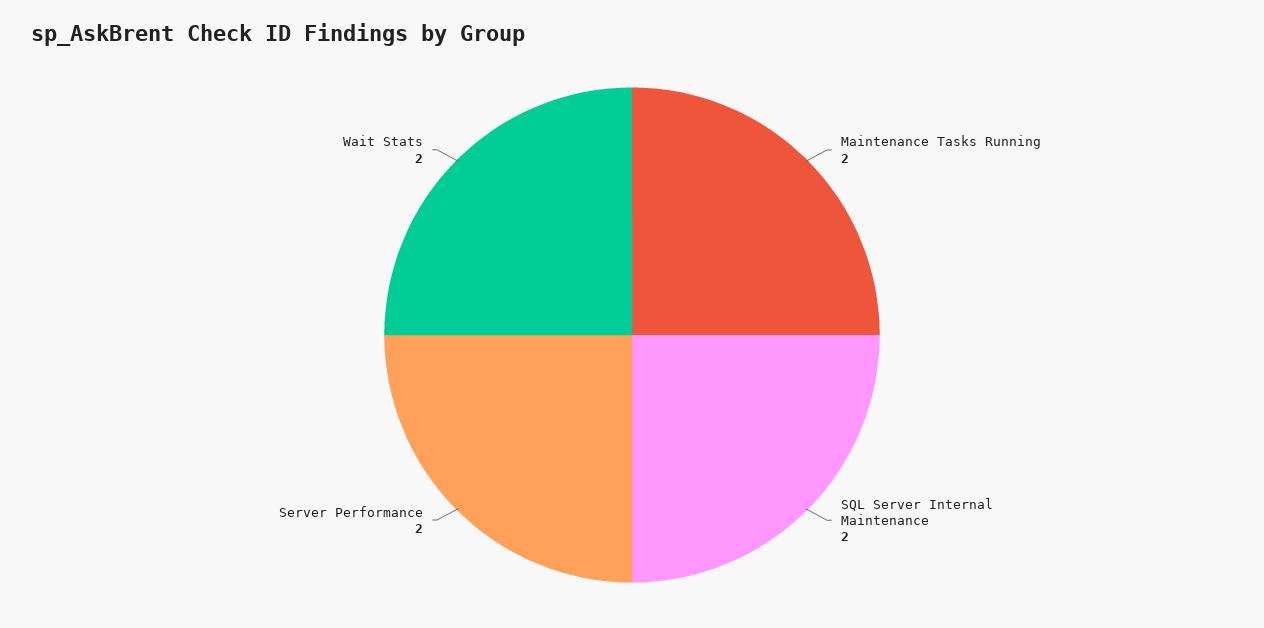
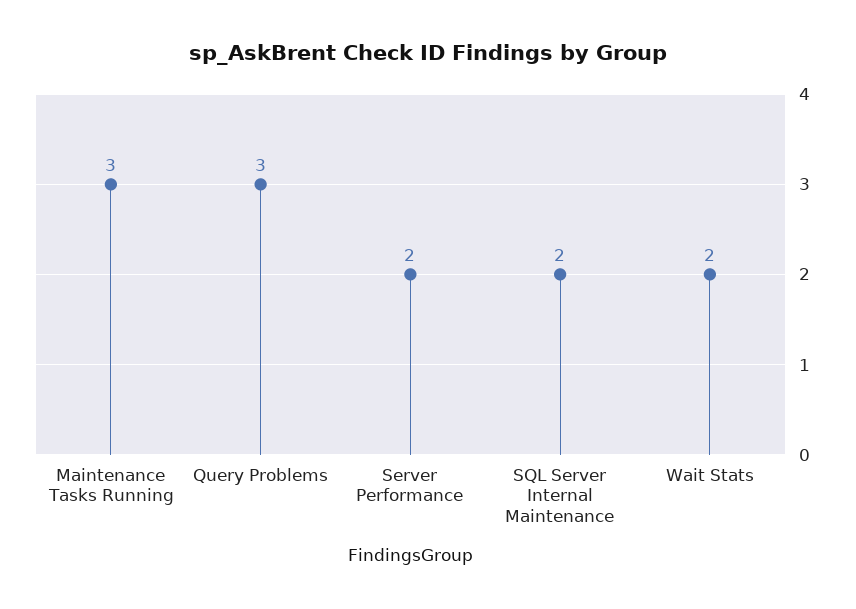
  {
-   "Maintenance Tasks Running": 2,
+   "Maintenance Tasks Running": 3,
    "SQL Server Internal Maintenance": 2,
    "Server Performance": 2,
-   "Wait Stats": 2
+   "Wait Stats": 2,
+   "Query Problems": 3
  }

